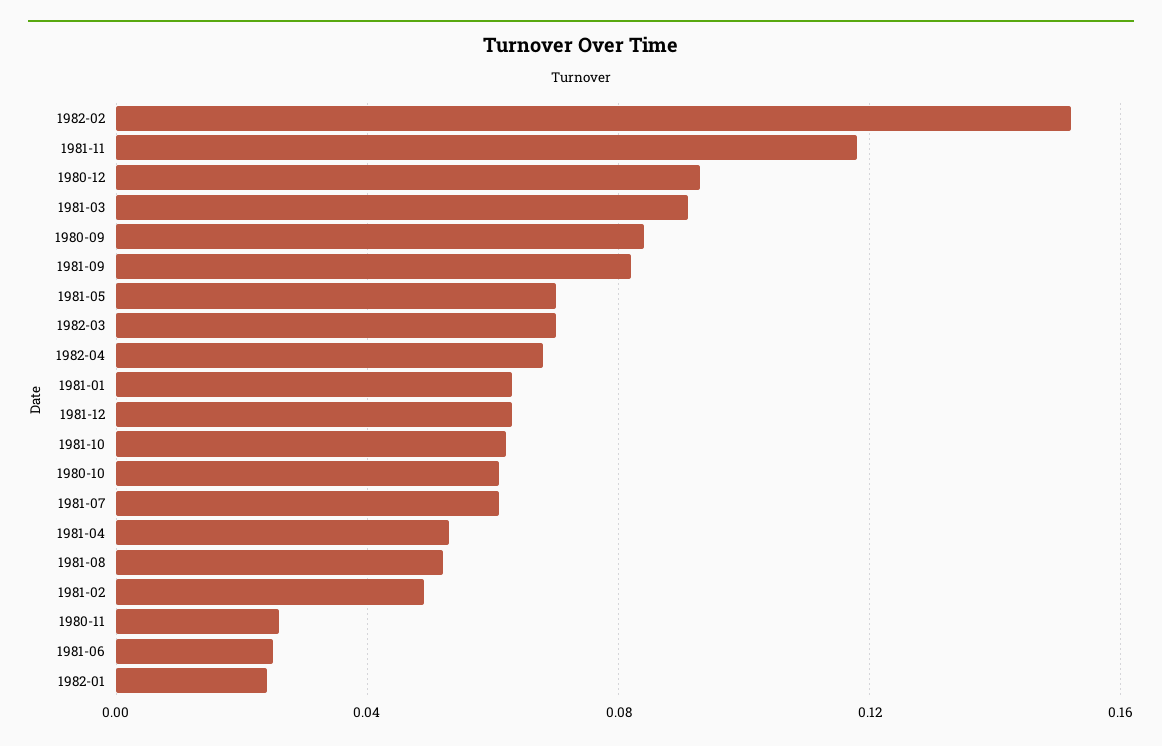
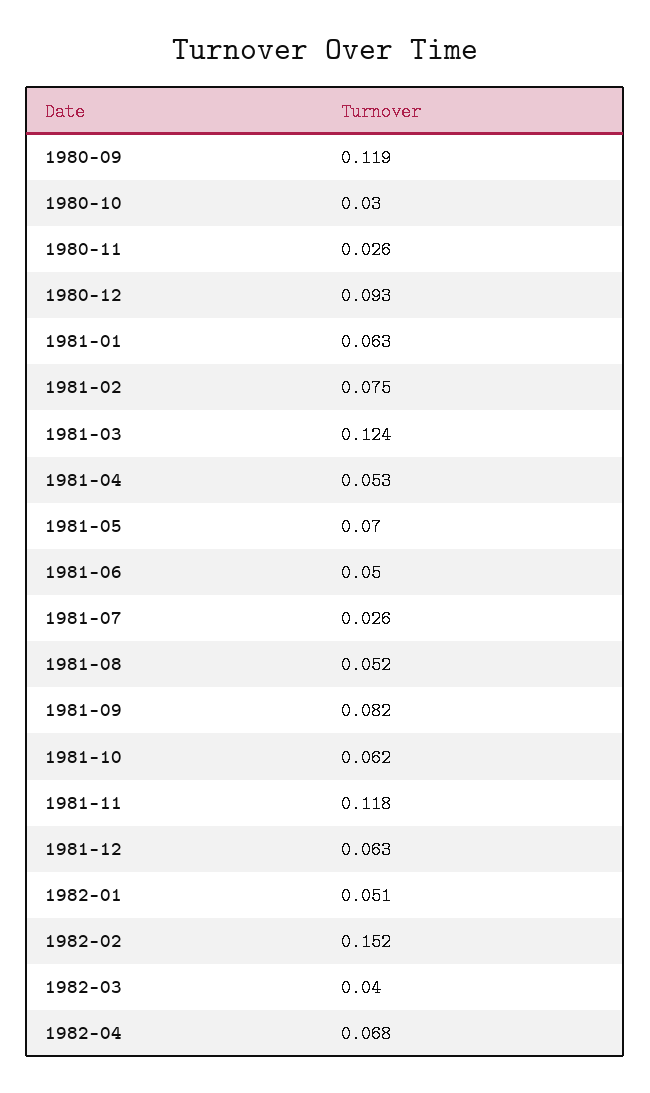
  {
    "1982-02": 0.152,
    "1981-11": 0.118,
    "1980-12": 0.093,
-   "1981-03": 0.09,
+   "1981-03": 0.124,
-   "1980-09": 0.085,
+   "1980-09": 0.119,
    "1981-09": 0.082,
    "1981-05": 0.07,
-   "1982-03": 0.07,
+   "1982-03": 0.04,
    "1982-04": 0.068,
    "1981-01": 0.063,
    "1981-12": 0.063,
    "1981-10": 0.062,
-   "1980-10": 0.06,
+   "1980-10": 0.03,
-   "1981-07": 0.06,
+   "1981-07": 0.026,
    "1981-04": 0.053,
    "1981-08": 0.052,
-   "1981-02": 0.05,
+   "1981-02": 0.075,
    "1980-11": 0.026,
-   "1981-06": 0.025,
+   "1981-06": 0.05,
-   "1982-01": 0.025
+   "1982-01": 0.051
  }

